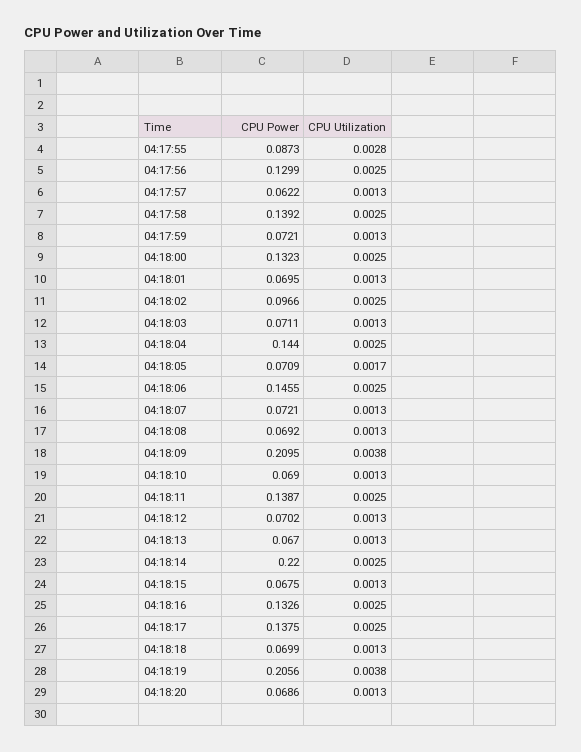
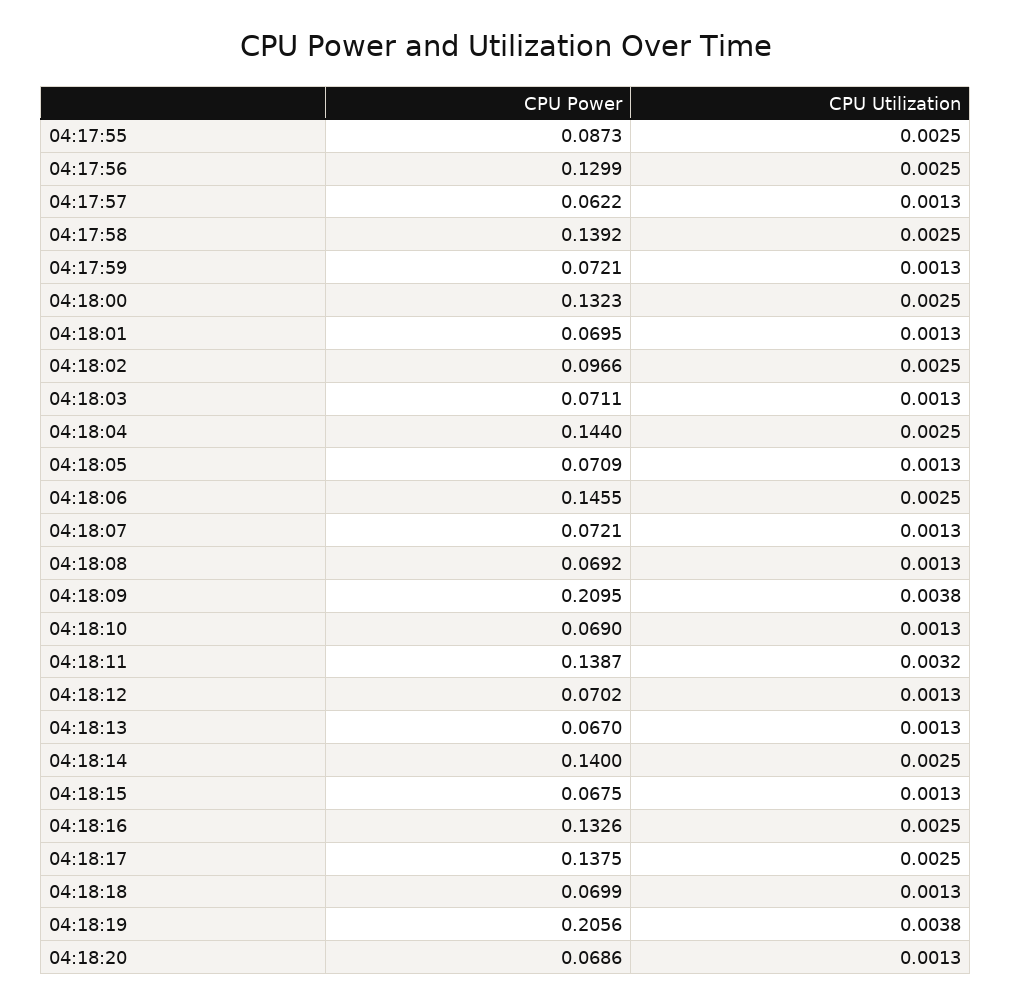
  {
    "CPU Power": {
      "04:17:55": 0.0873,
      "04:17:56": 0.1299,
      "04:17:57": 0.0622,
      "04:17:58": 0.1392,
      "04:17:59": 0.0721,
      "04:18:00": 0.1323,
      "04:18:01": 0.0695,
      "04:18:02": 0.0966,
      "04:18:03": 0.0711,
      "04:18:04": 0.144,
      "04:18:05": 0.0709,
      "04:18:06": 0.1455,
      "04:18:07": 0.0721,
      "04:18:08": 0.0692,
      "04:18:09": 0.2095,
      "04:18:10": 0.069,
      "04:18:11": 0.1387,
      "04:18:12": 0.0702,
      "04:18:13": 0.067,
-     "04:18:14": 0.22,
+     "04:18:14": 0.14,
      "04:18:15": 0.0675,
      "04:18:16": 0.1326,
      "04:18:17": 0.1375,
      "04:18:18": 0.0699,
      "04:18:19": 0.2056,
      "04:18:20": 0.0686
    },
    "CPU Utilization": {
-     "04:17:55": 0.0028,
+     "04:17:55": 0.0025,
      "04:17:56": 0.0025,
      "04:17:57": 0.0013,
      "04:17:58": 0.0025,
      "04:17:59": 0.0013,
      "04:18:00": 0.0025,
      "04:18:01": 0.0013,
      "04:18:02": 0.0025,
      "04:18:03": 0.0013,
      "04:18:04": 0.0025,
-     "04:18:05": 0.0017,
+     "04:18:05": 0.0013,
      "04:18:06": 0.0025,
      "04:18:07": 0.0013,
      "04:18:08": 0.0013,
      "04:18:09": 0.0038,
      "04:18:10": 0.0013,
-     "04:18:11": 0.0025,
+     "04:18:11": 0.0032,
      "04:18:12": 0.0013,
      "04:18:13": 0.0013,
      "04:18:14": 0.0025,
      "04:18:15": 0.0013,
      "04:18:16": 0.0025,
      "04:18:17": 0.0025,
      "04:18:18": 0.0013,
      "04:18:19": 0.0038,
      "04:18:20": 0.0013
    }
  }

